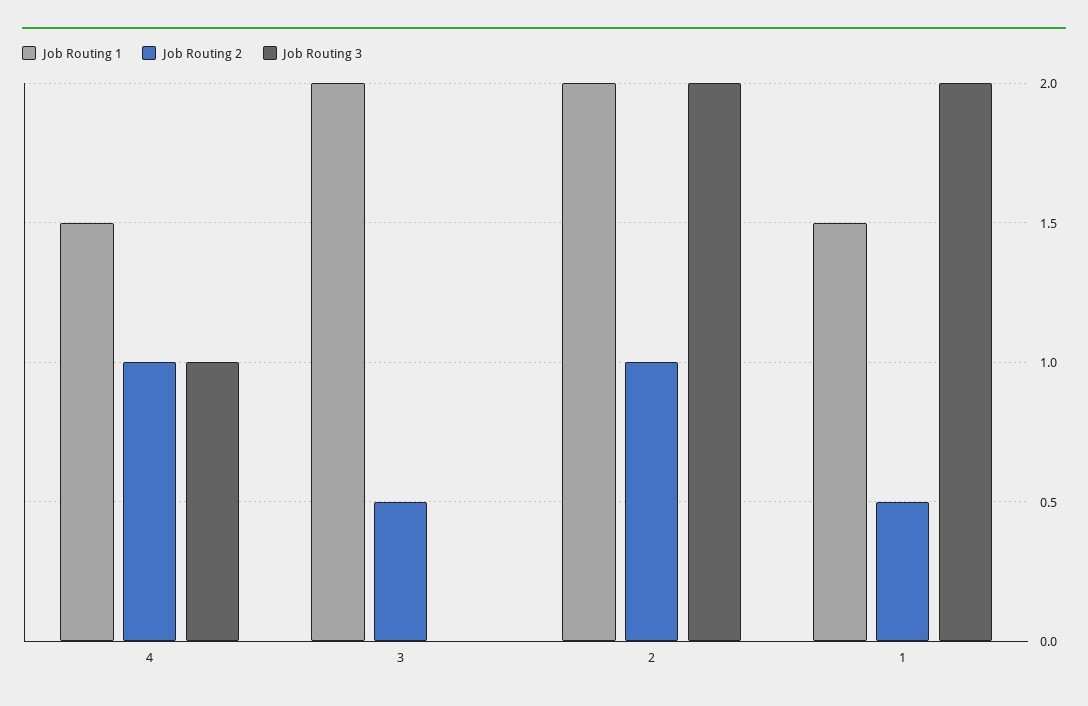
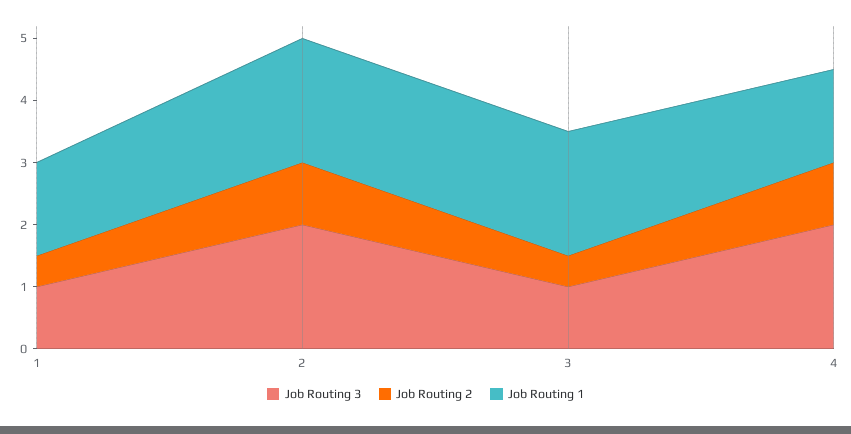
  {
    "Job Routing 1": {
      "4": 1.5,
      "3": 2,
      "2": 2,
      "1": 1.5
    },
    "Job Routing 2": {
      "4": 1,
      "3": 0.5,
      "2": 1,
      "1": 0.5
    },
    "Job Routing 3": {
-     "4": 1,
+     "4": 2,
-     "3": 0,
+     "3": 1,
      "2": 2,
-     "1": 2
+     "1": 1
    }
  }

